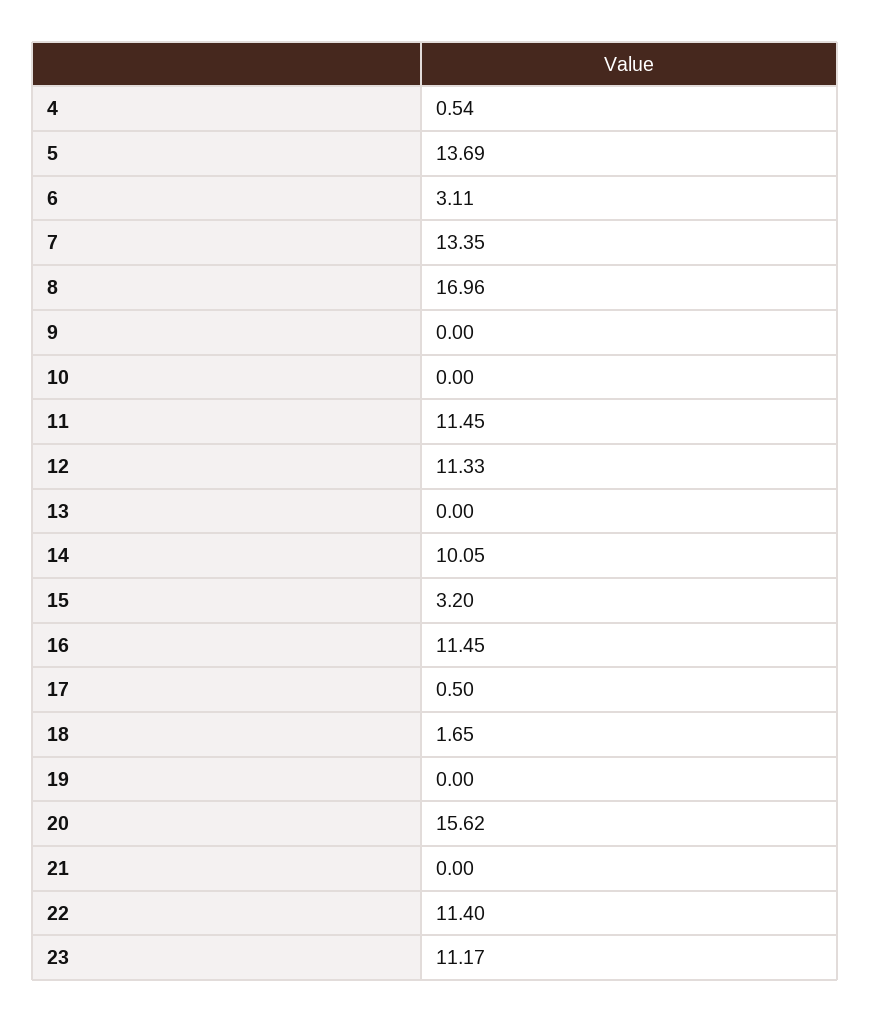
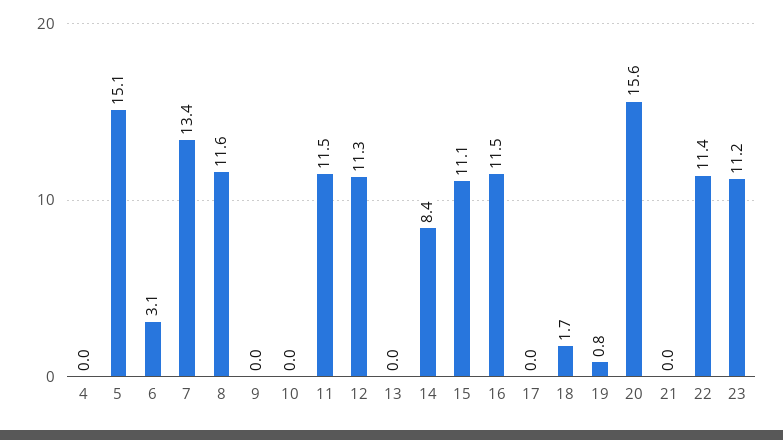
  {
-   "4": 0.54,
+   "4": 0,
-   "5": 13.69,
+   "5": 15.1,
    "6": 3.11,
    "7": 13.35,
-   "8": 16.96,
+   "8": 11.6,
    "9": 0,
    "10": 0,
    "11": 11.45,
    "12": 11.33,
    "13": 0,
-   "14": 10.05,
+   "14": 8.4,
-   "15": 3.2,
+   "15": 11.1,
    "16": 11.45,
-   "17": 0.5,
+   "17": 0,
    "18": 1.65,
-   "19": 0,
+   "19": 0.8,
    "20": 15.62,
    "21": 0,
    "22": 11.4,
    "23": 11.17
  }

